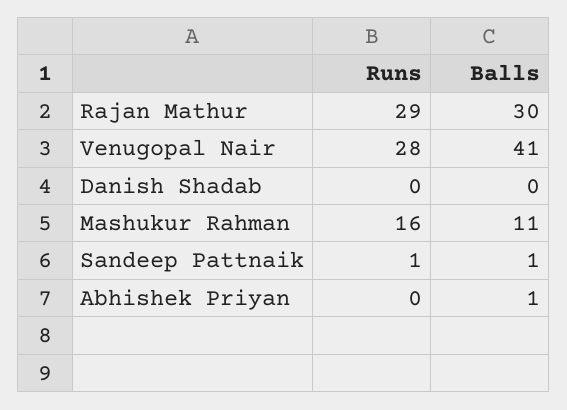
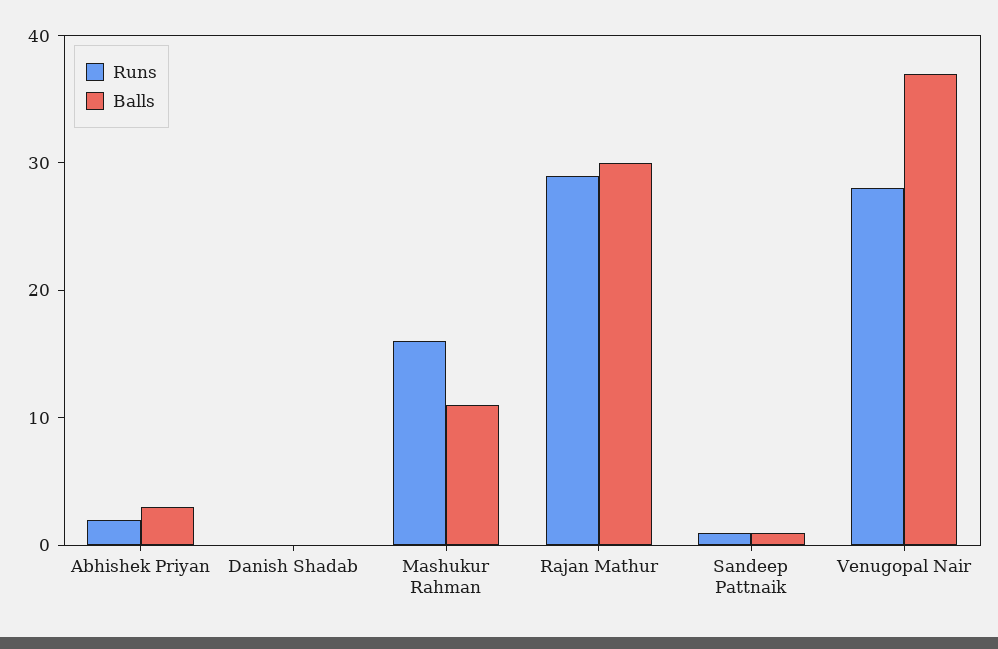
  {
    "Runs": {
      "Rajan Mathur": 29,
      "Venugopal Nair": 28,
      "Danish Shadab": 0,
      "Mashukur Rahman": 16,
      "Sandeep Pattnaik": 1,
-     "Abhishek Priyan": 0
+     "Abhishek Priyan": 2
    },
    "Balls": {
      "Rajan Mathur": 30,
-     "Venugopal Nair": 41,
+     "Venugopal Nair": 37,
      "Danish Shadab": 0,
      "Mashukur Rahman": 11,
      "Sandeep Pattnaik": 1,
-     "Abhishek Priyan": 1
+     "Abhishek Priyan": 3
    }
  }

